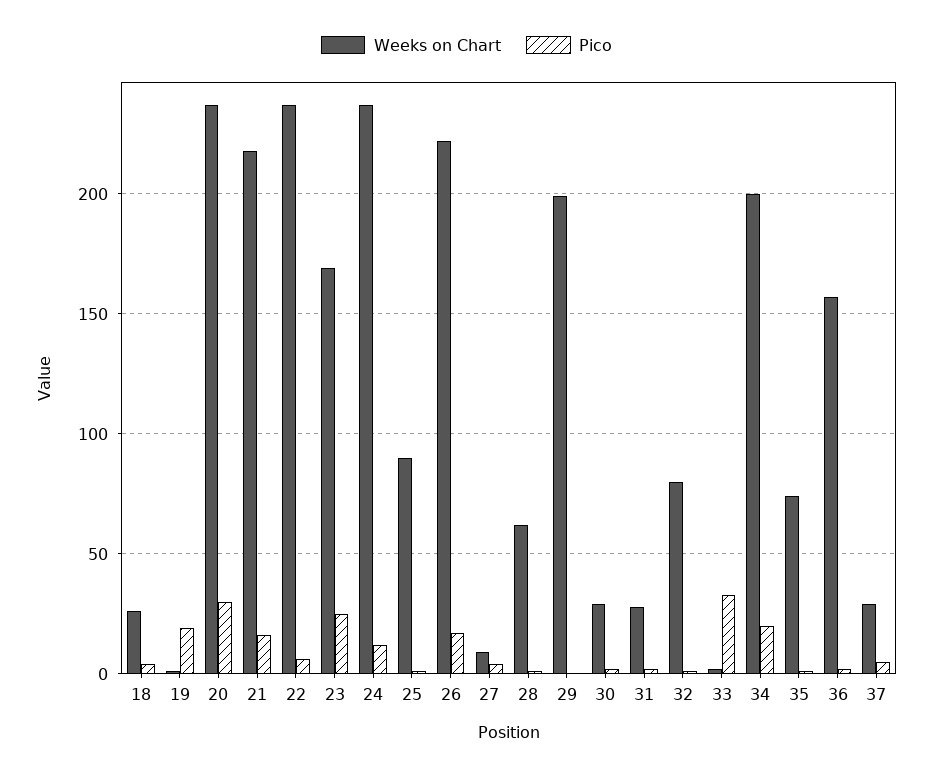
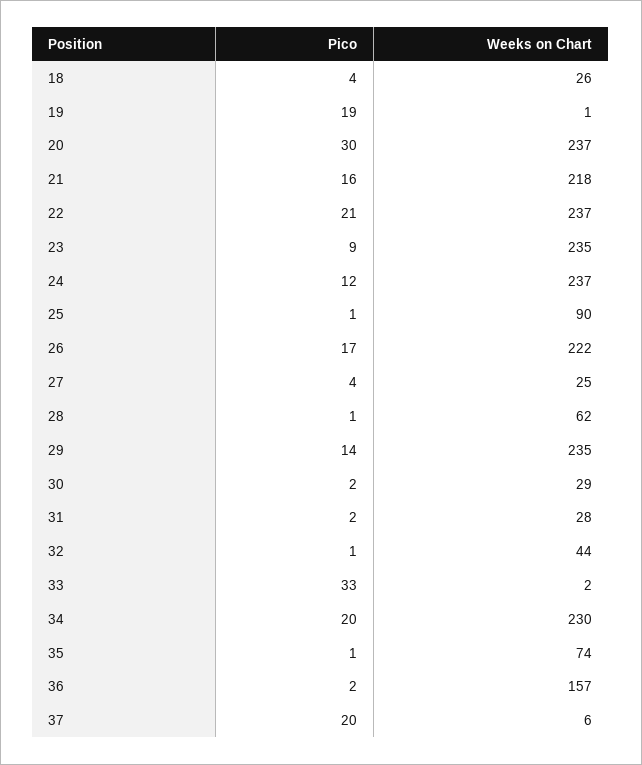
  {
    "Weeks on Chart": {
      "18": 26,
      "19": 1,
      "20": 237,
      "21": 218,
      "22": 237,
-     "23": 170,
+     "23": 235,
      "24": 237,
      "25": 90,
      "26": 222,
-     "27": 10,
+     "27": 25,
      "28": 62,
-     "29": 200,
+     "29": 235,
      "30": 29,
      "31": 28,
-     "32": 80,
+     "32": 44,
      "33": 2,
-     "34": 200,
+     "34": 230,
      "35": 74,
      "36": 157,
-     "37": 30
+     "37": 6
    },
    "Pico": {
      "18": 4,
      "19": 19,
      "20": 30,
      "21": 16,
-     "22": 5,
+     "22": 21,
-     "23": 25,
+     "23": 9,
      "24": 12,
      "25": 1,
      "26": 17,
      "27": 4,
      "28": 1,
-     "29": 0,
+     "29": 14,
      "30": 2,
      "31": 2,
      "32": 1,
      "33": 33,
      "34": 20,
      "35": 1,
      "36": 2,
-     "37": 5
+     "37": 20
    }
  }

